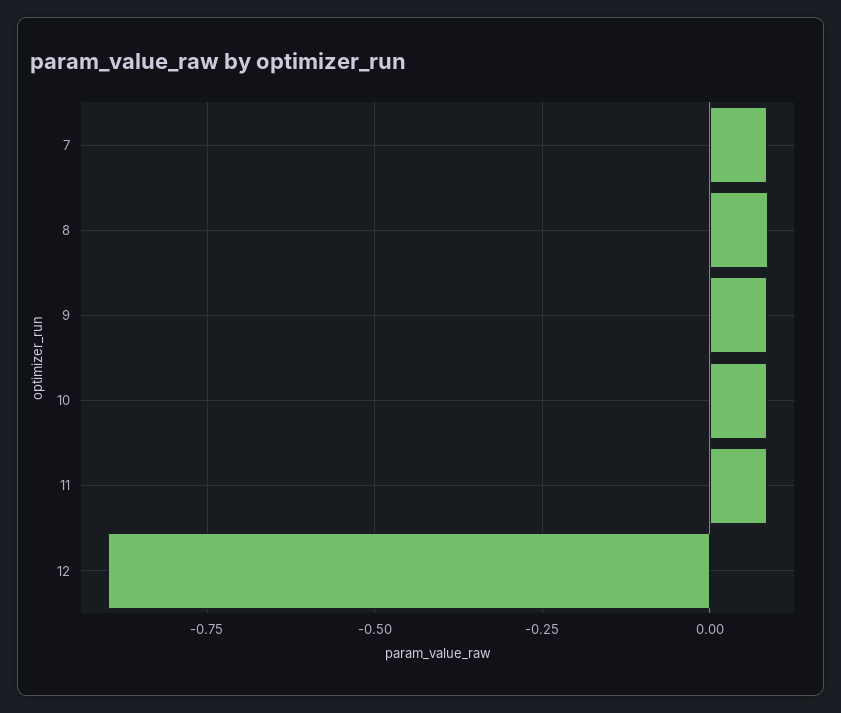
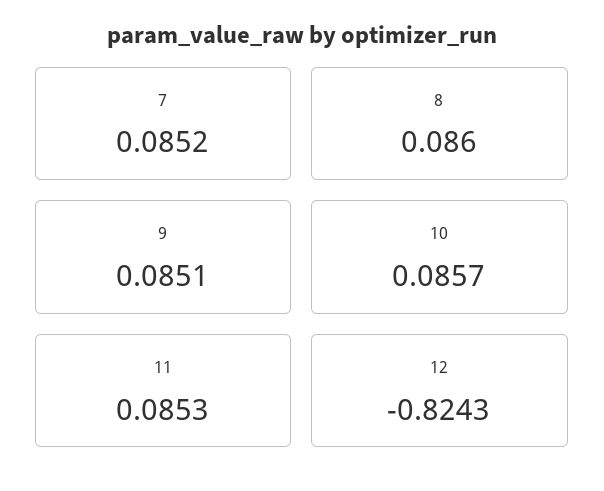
  {
    "7": 0.0852,
    "8": 0.086,
    "9": 0.0851,
    "10": 0.0857,
    "11": 0.0853,
-   "12": -0.9
+   "12": -0.8243
  }

